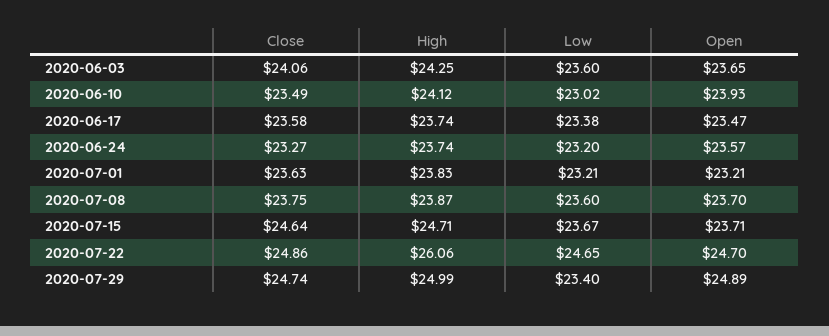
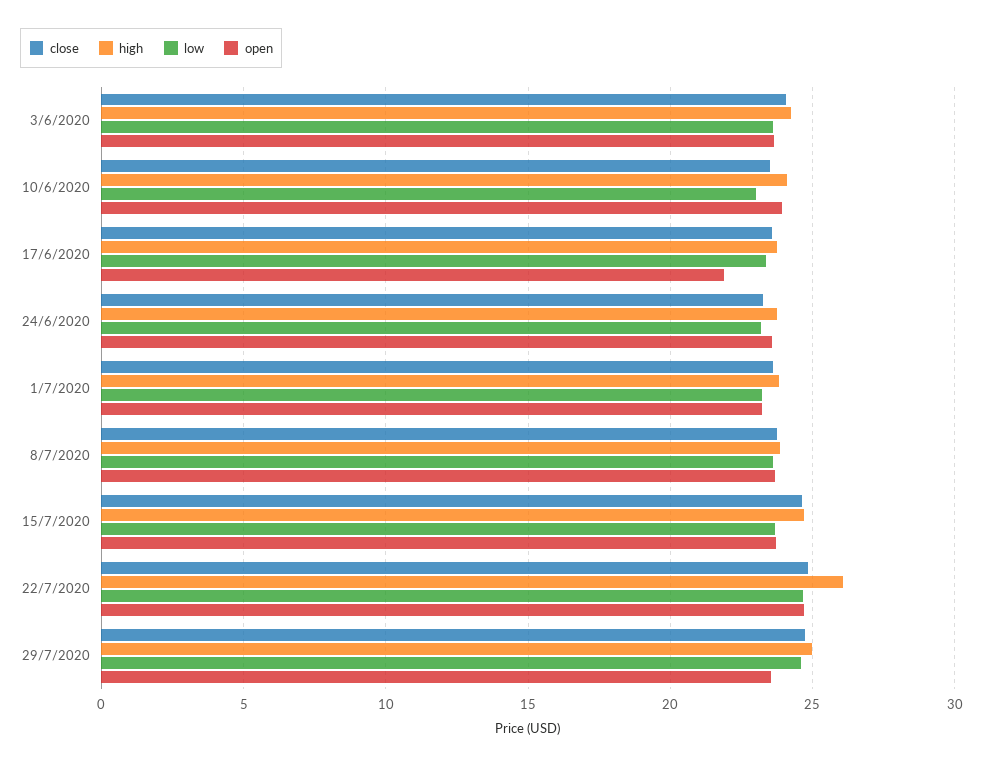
  {
    "Close": {
      "2020-06-03": 24.06,
      "2020-06-10": 23.49,
      "2020-06-17": 23.58,
      "2020-06-24": 23.27,
      "2020-07-01": 23.63,
      "2020-07-08": 23.75,
      "2020-07-15": 24.64,
      "2020-07-22": 24.86,
      "2020-07-29": 24.74
    },
    "High": {
      "2020-06-03": 24.25,
      "2020-06-10": 24.12,
      "2020-06-17": 23.74,
      "2020-06-24": 23.74,
      "2020-07-01": 23.83,
      "2020-07-08": 23.87,
      "2020-07-15": 24.71,
      "2020-07-22": 26.06,
      "2020-07-29": 24.99
    },
    "Low": {
      "2020-06-03": 23.6,
      "2020-06-10": 23.02,
      "2020-06-17": 23.38,
      "2020-06-24": 23.2,
      "2020-07-01": 23.21,
      "2020-07-08": 23.6,
      "2020-07-15": 23.67,
      "2020-07-22": 24.65,
-     "2020-07-29": 23.4
+     "2020-07-29": 24.5
    },
    "Open": {
      "2020-06-03": 23.65,
      "2020-06-10": 23.93,
-     "2020-06-17": 23.47,
+     "2020-06-17": 22,
      "2020-06-24": 23.57,
      "2020-07-01": 23.21,
      "2020-07-08": 23.7,
      "2020-07-15": 23.71,
      "2020-07-22": 24.7,
-     "2020-07-29": 24.89
+     "2020-07-29": 23.5
    }
  }

